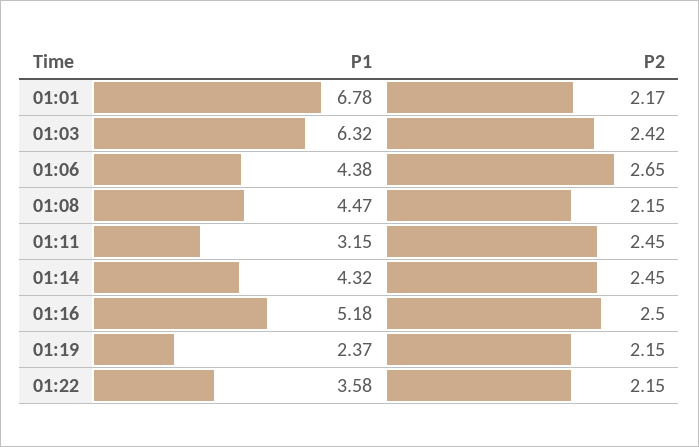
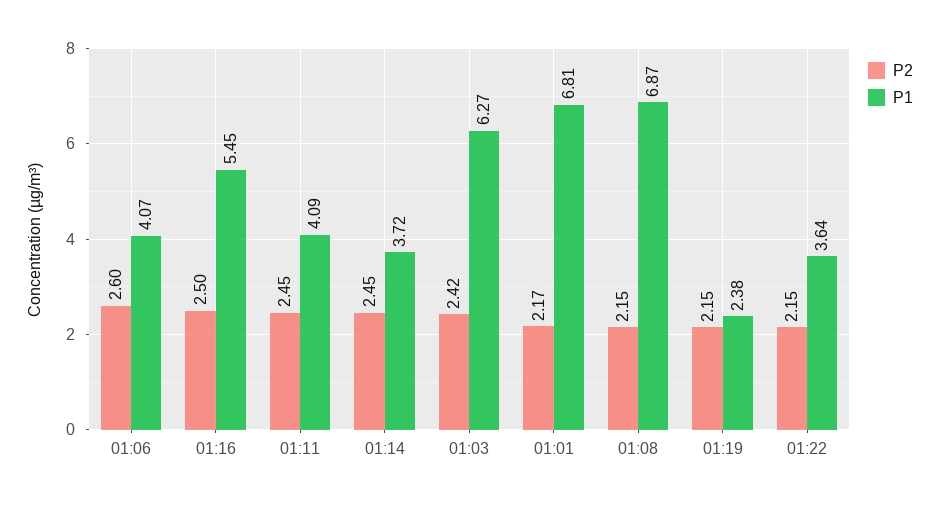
  {
    "P1": {
-     "01:01": 6.78,
+     "01:01": 6.81,
-     "01:03": 6.32,
+     "01:03": 6.27,
-     "01:06": 4.38,
+     "01:06": 4.07,
-     "01:08": 4.47,
+     "01:08": 6.87,
-     "01:11": 3.15,
+     "01:11": 4.09,
-     "01:14": 4.32,
+     "01:14": 3.72,
-     "01:16": 5.18,
+     "01:16": 5.45,
-     "01:19": 2.37,
+     "01:19": 2.38,
-     "01:22": 3.58
+     "01:22": 3.64
    },
    "P2": {
      "01:01": 2.17,
      "01:03": 2.42,
-     "01:06": 2.65,
+     "01:06": 2.6,
      "01:08": 2.15,
      "01:11": 2.45,
      "01:14": 2.45,
      "01:16": 2.5,
      "01:19": 2.15,
      "01:22": 2.15
    }
  }

